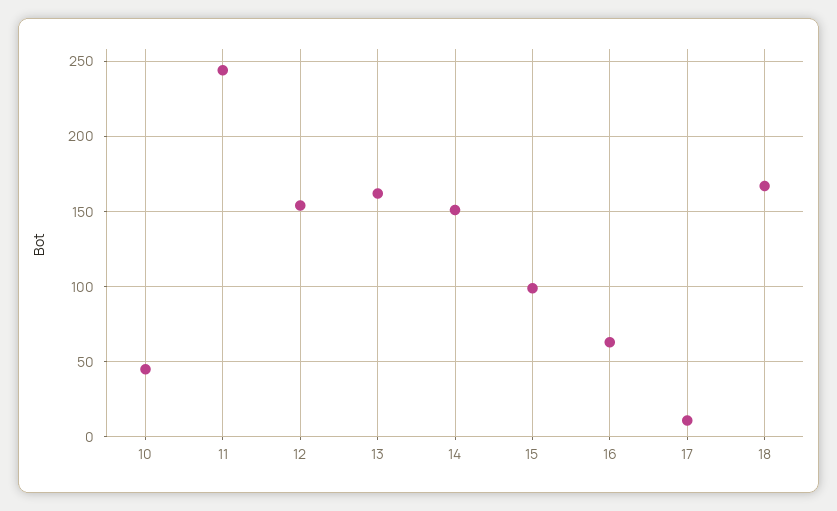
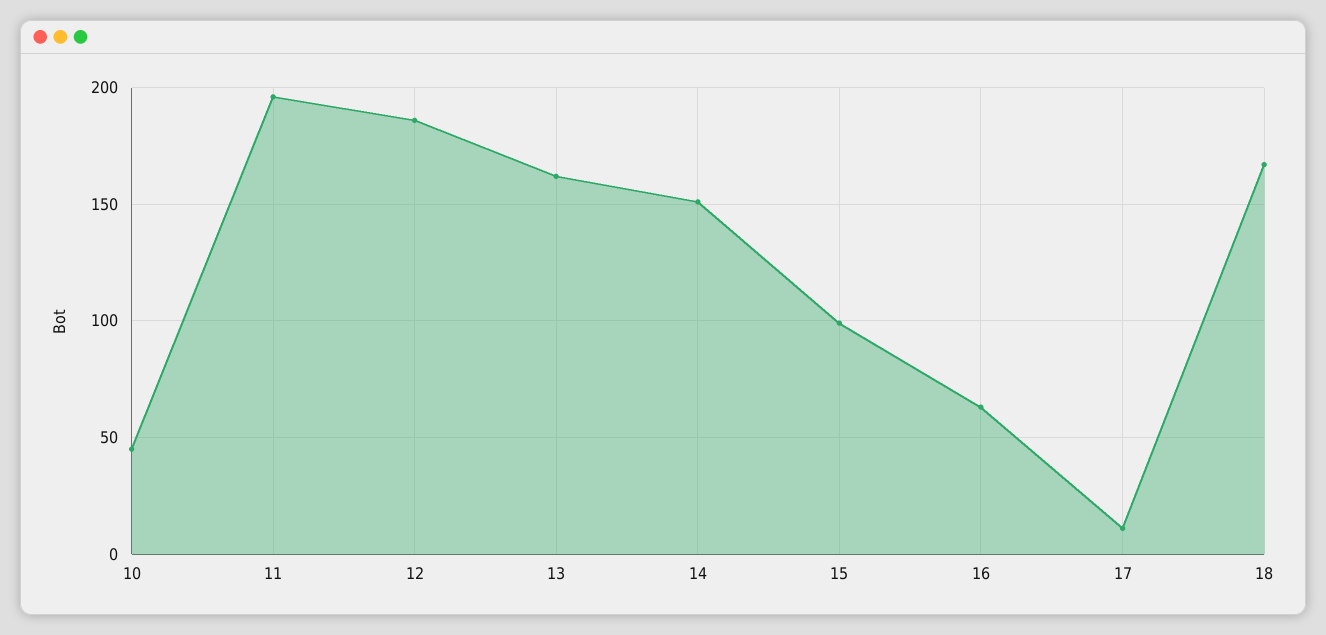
  {
    "10": 45,
-   "11": 245,
+   "11": 195,
-   "12": 155,
+   "12": 185,
    "13": 160,
    "14": 150,
    "15": 100,
    "16": 65,
    "17": 10,
    "18": 165
  }

